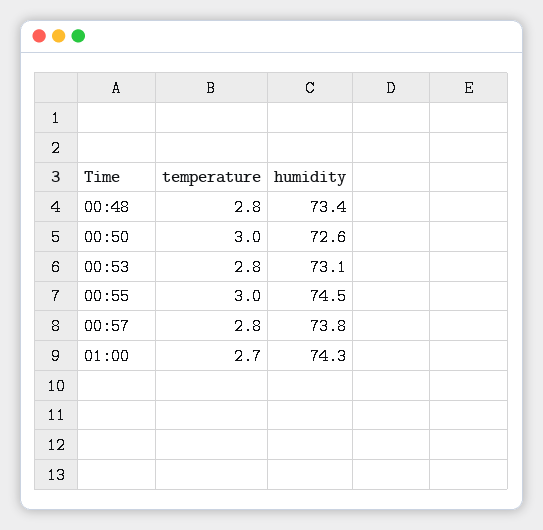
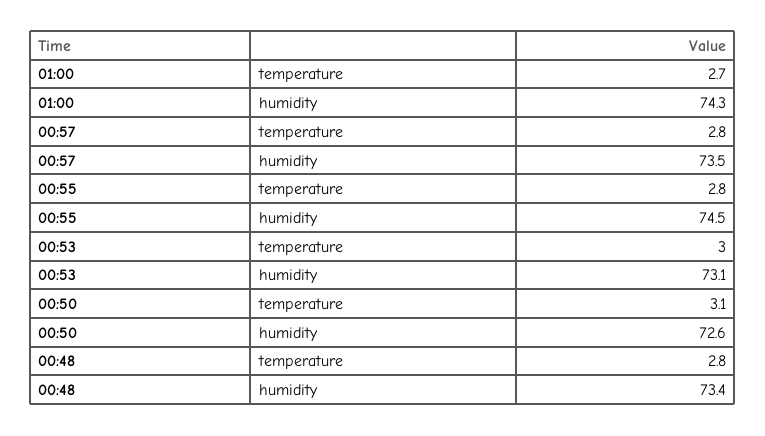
  {
    "temperature": {
      "00:48": 2.8,
-     "00:50": 3,
+     "00:50": 3.1,
-     "00:53": 2.8,
+     "00:53": 3,
-     "00:55": 3,
+     "00:55": 2.8,
      "00:57": 2.8,
      "01:00": 2.7
    },
    "humidity": {
      "00:48": 73.4,
      "00:50": 72.6,
      "00:53": 73.1,
      "00:55": 74.5,
-     "00:57": 73.8,
+     "00:57": 73.5,
      "01:00": 74.3
    }
  }

